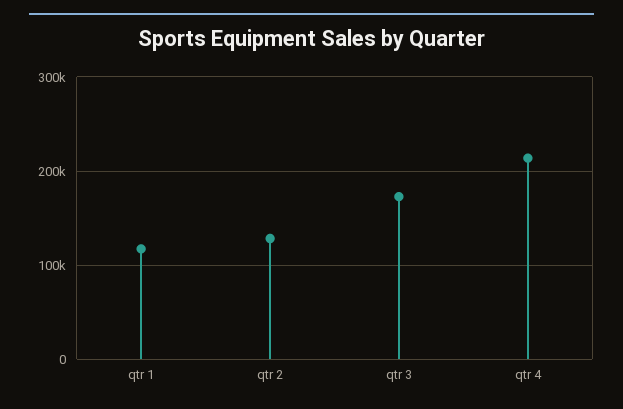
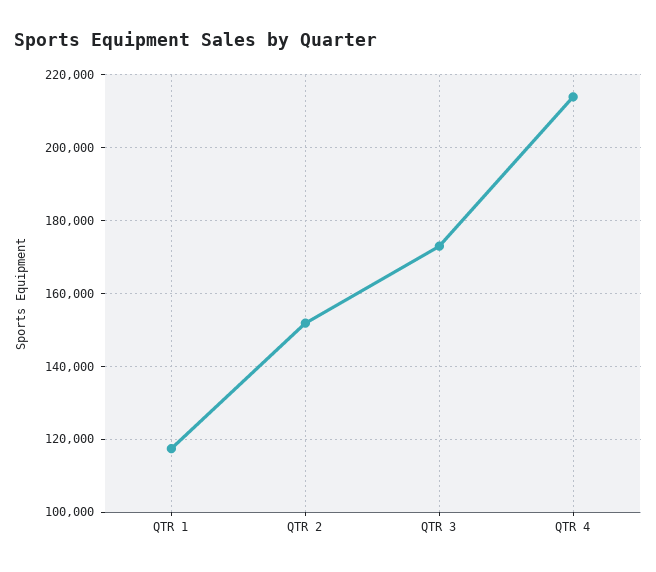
  {
    "qtr 1": 118000,
-   "qtr 2": 130000,
+   "qtr 2": 152000,
    "qtr 3": 172000,
    "qtr 4": 214000
  }

